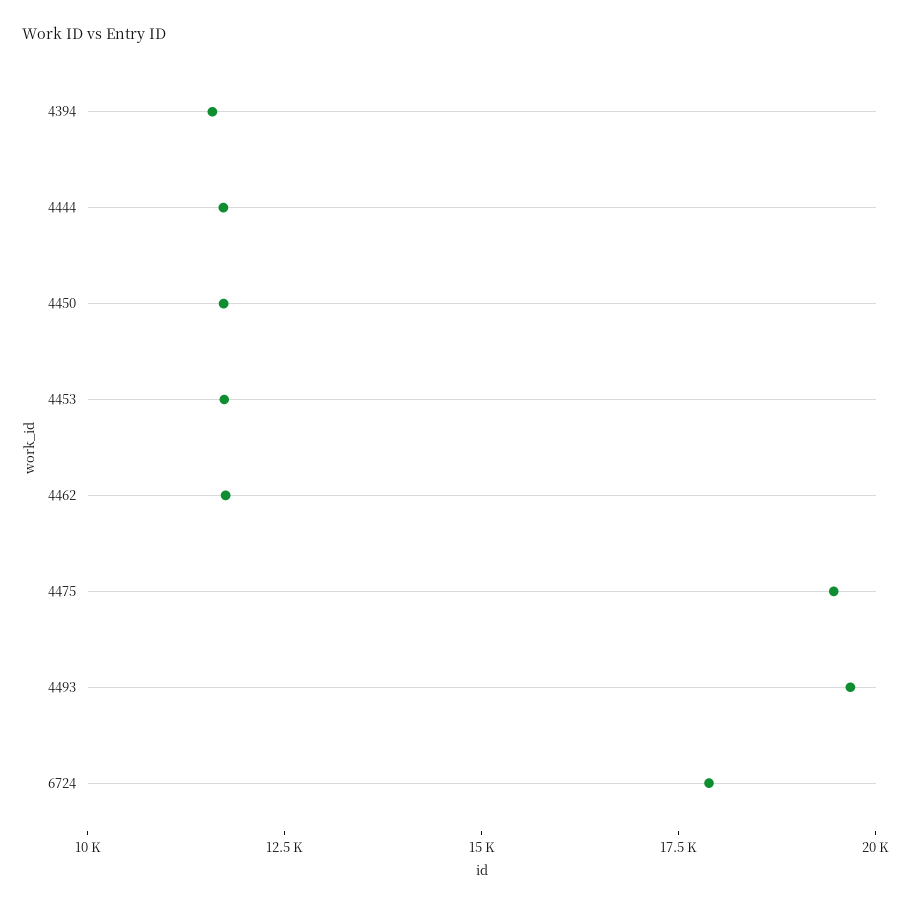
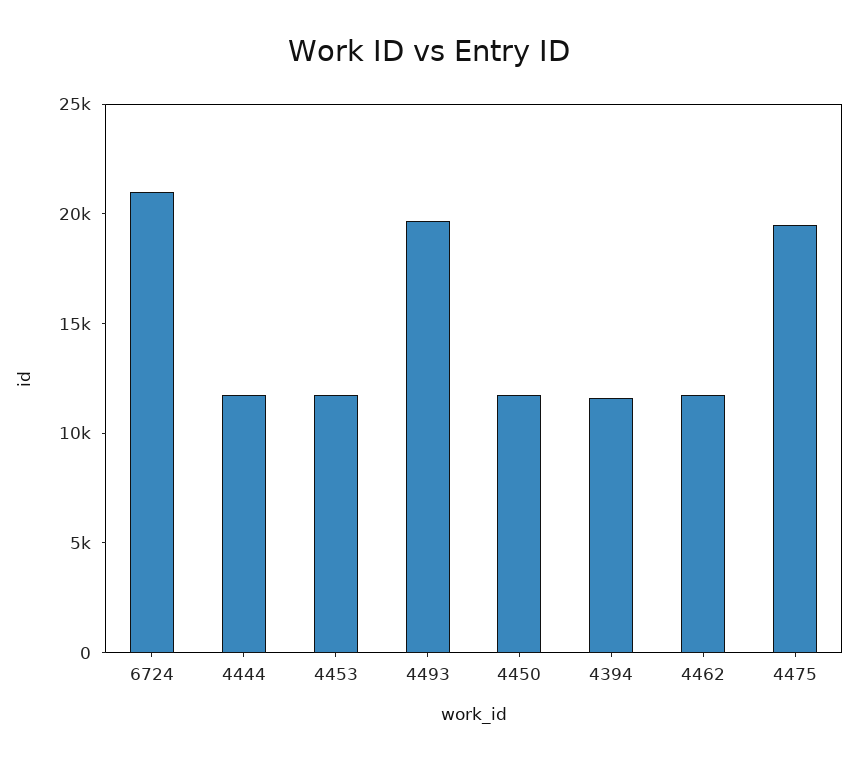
  {
    "4394": 11500,
    "4444": 11500,
    "4450": 11500,
    "4453": 11500,
    "4462": 12000,
    "4475": 19500,
    "4493": 19500,
-   "6724": 18000
+   "6724": 21000
  }

